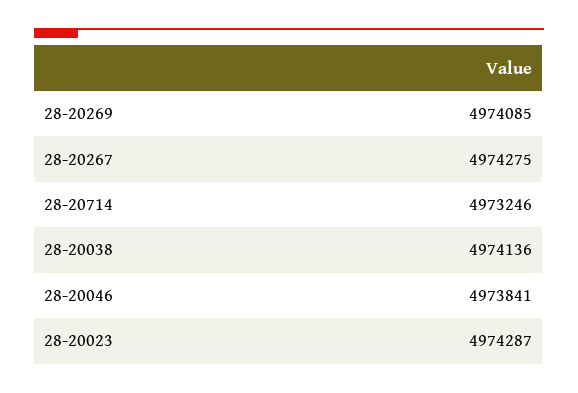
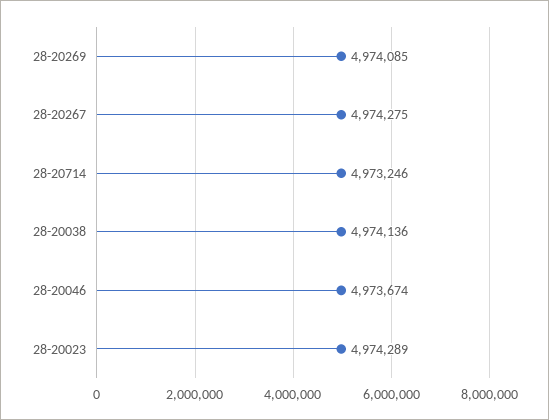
  {
    "28-20269": 4974085,
    "28-20267": 4974275,
    "28-20714": 4973246,
    "28-20038": 4974136,
-   "28-20046": 4973841,
+   "28-20046": 4973674,
-   "28-20023": 4974287
+   "28-20023": 4974289
  }

